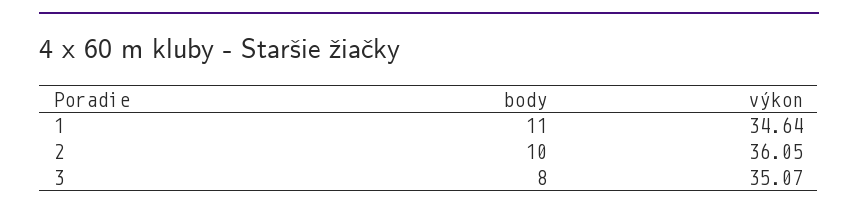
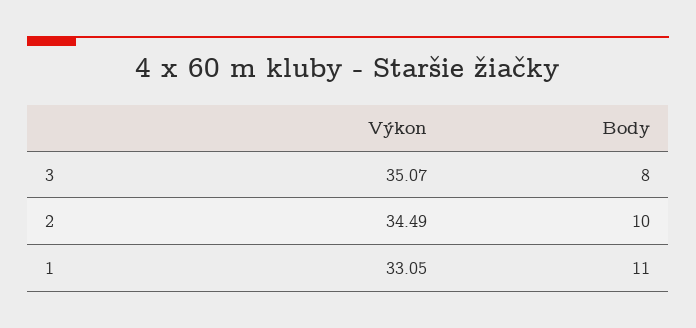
  {
    "body": {
      "1": 11,
      "2": 10,
      "3": 8
    },
    "výkon": {
-     "1": 34.64,
+     "1": 33.05,
-     "2": 36.05,
+     "2": 34.49,
      "3": 35.07
    }
  }

